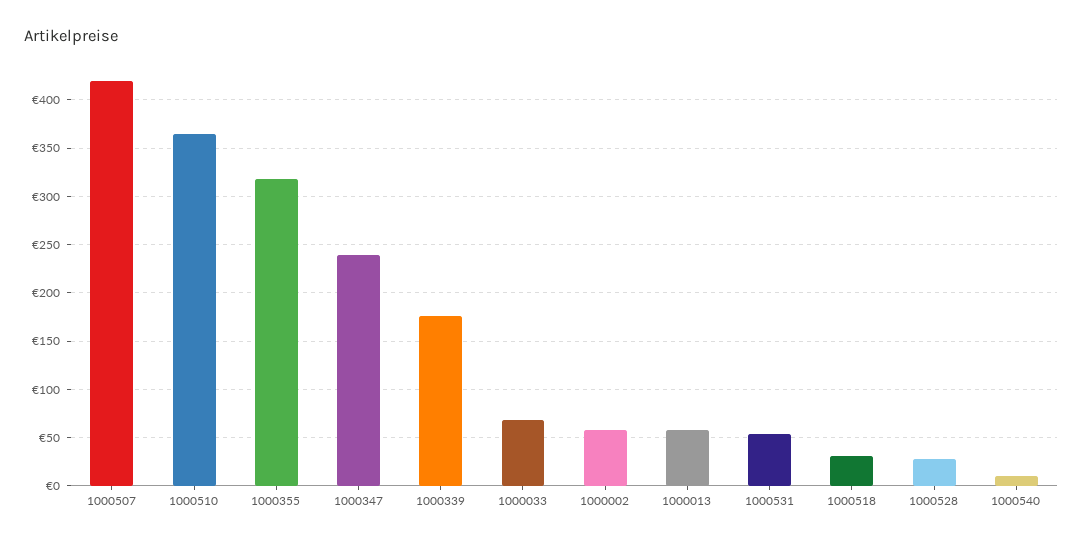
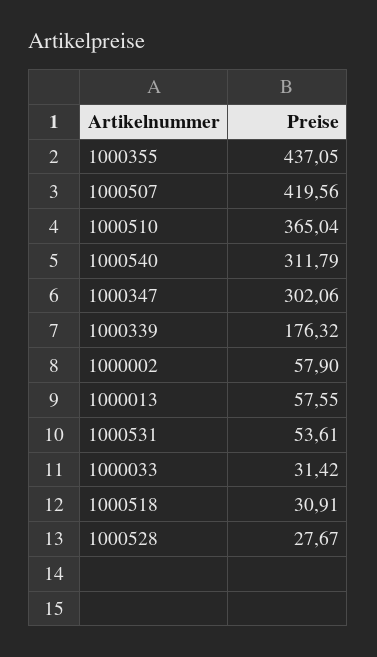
  {
    "1000507": 419.56,
    "1000510": 365.04,
-   "1000355": 320,
+   "1000355": 437.05,
-   "1000347": 240,
+   "1000347": 302.06,
    "1000339": 176.32,
-   "1000033": 70,
+   "1000033": 31.42,
    "1000002": 57.9,
    "1000013": 57.55,
    "1000531": 53.61,
    "1000518": 30.91,
    "1000528": 27.67,
-   "1000540": 10
+   "1000540": 311.79
  }

